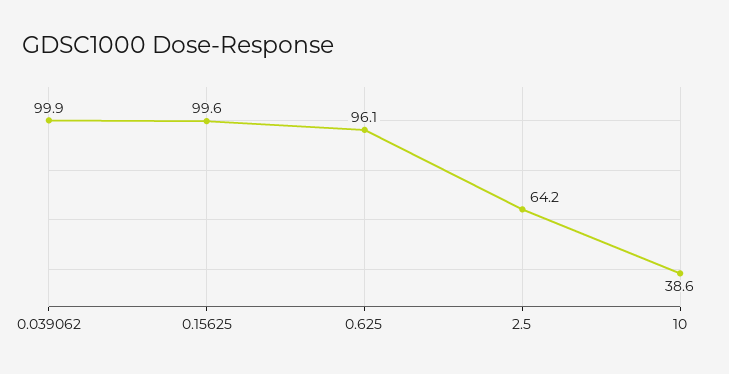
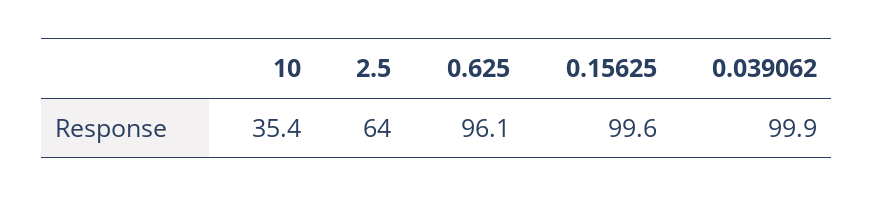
  {
    "0.039062": 99.9,
    "0.15625": 99.6,
    "0.625": 96.1,
-   "2.5": 64.2,
+   "2.5": 64,
-   "10": 38.6
+   "10": 35.4
  }

